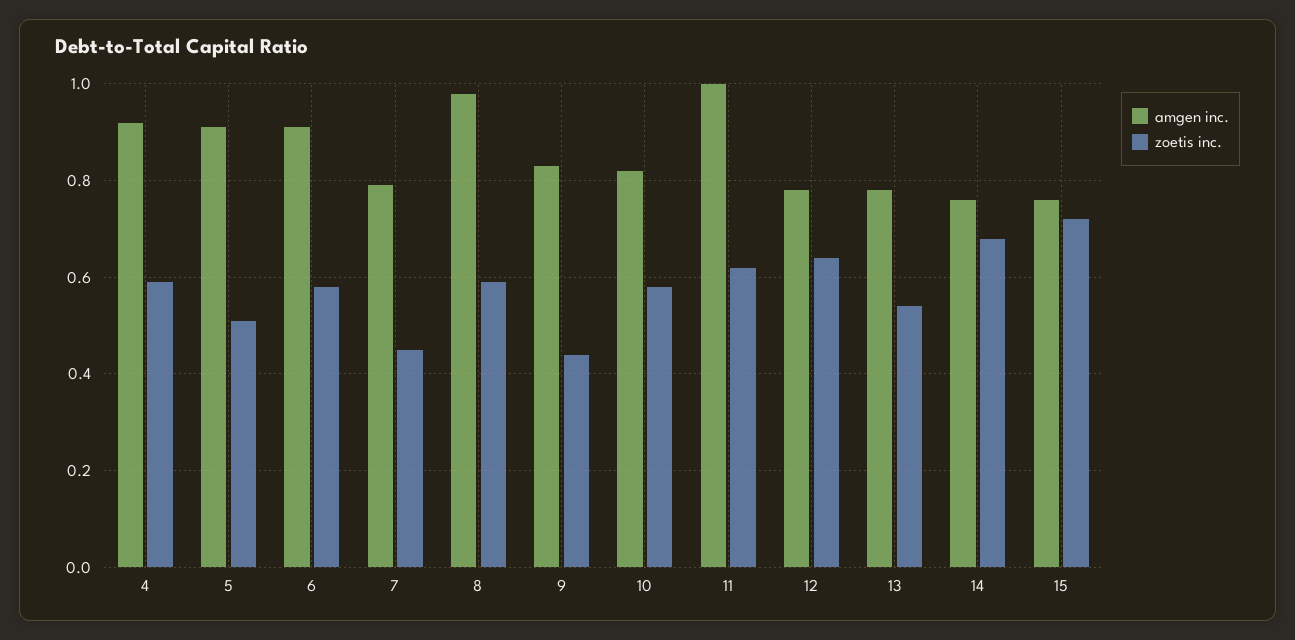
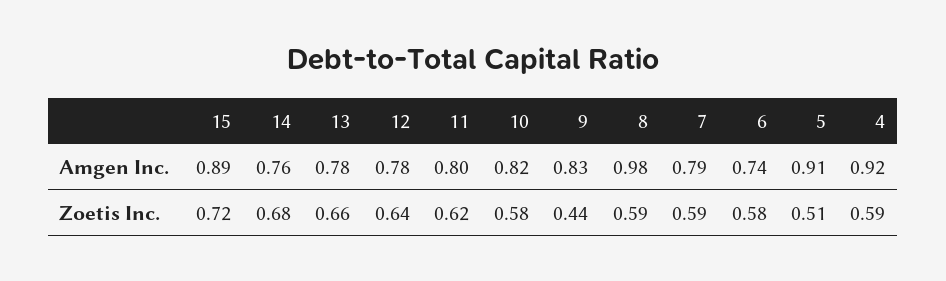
  {
    "amgen inc.": {
      "4": 0.92,
      "5": 0.91,
-     "6": 0.9,
+     "6": 0.74,
      "7": 0.79,
      "8": 0.98,
      "9": 0.83,
      "10": 0.82,
-     "11": 1,
+     "11": 0.8,
      "12": 0.78,
      "13": 0.78,
      "14": 0.76,
-     "15": 0.75
+     "15": 0.89
    },
    "zoetis inc.": {
      "4": 0.59,
      "5": 0.51,
      "6": 0.58,
-     "7": 0.45,
+     "7": 0.59,
      "8": 0.59,
      "9": 0.44,
      "10": 0.58,
      "11": 0.62,
      "12": 0.64,
-     "13": 0.55,
+     "13": 0.66,
      "14": 0.68,
      "15": 0.72
    }
  }

